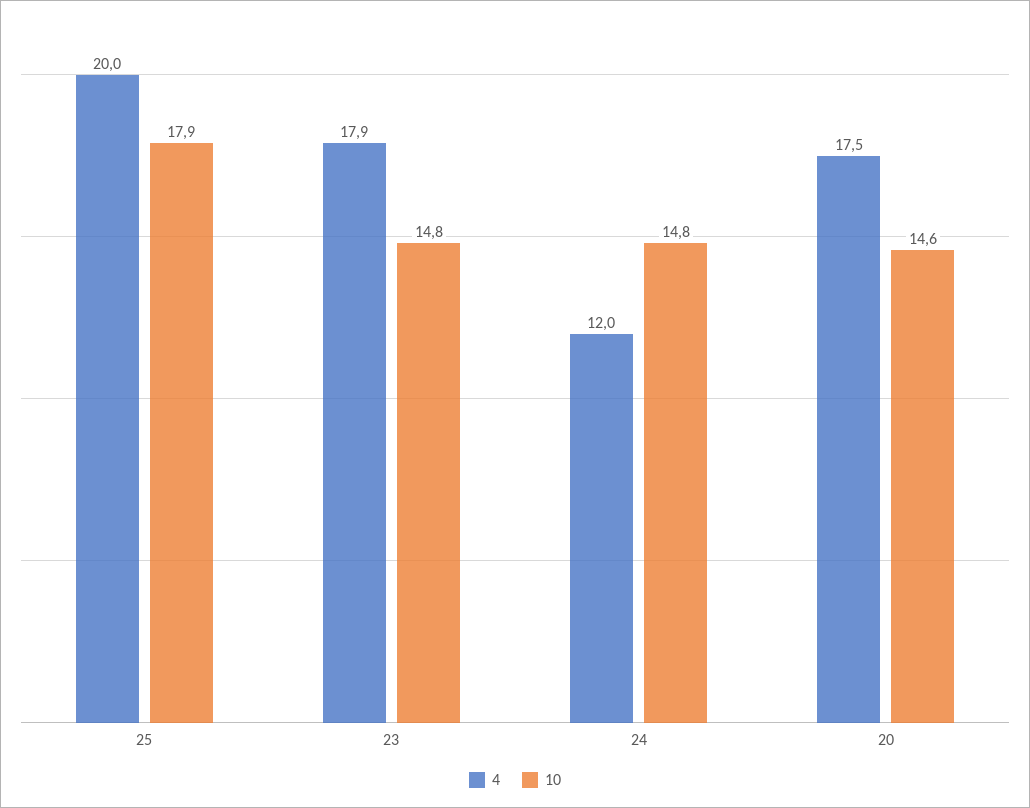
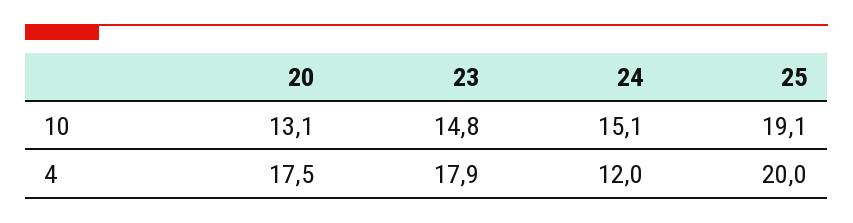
  {
    "4": {
      "25": 20,
      "23": 17.9,
      "24": 12,
      "20": 17.5
    },
    "10": {
-     "25": 17.9,
+     "25": 19.1,
      "23": 14.8,
-     "24": 14.8,
+     "24": 15.1,
-     "20": 14.6
+     "20": 13.1
    }
  }

